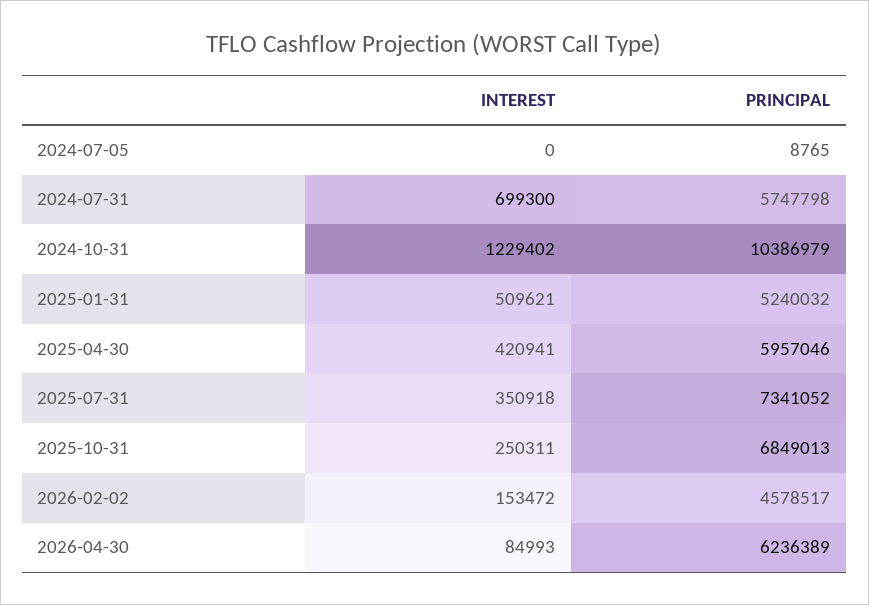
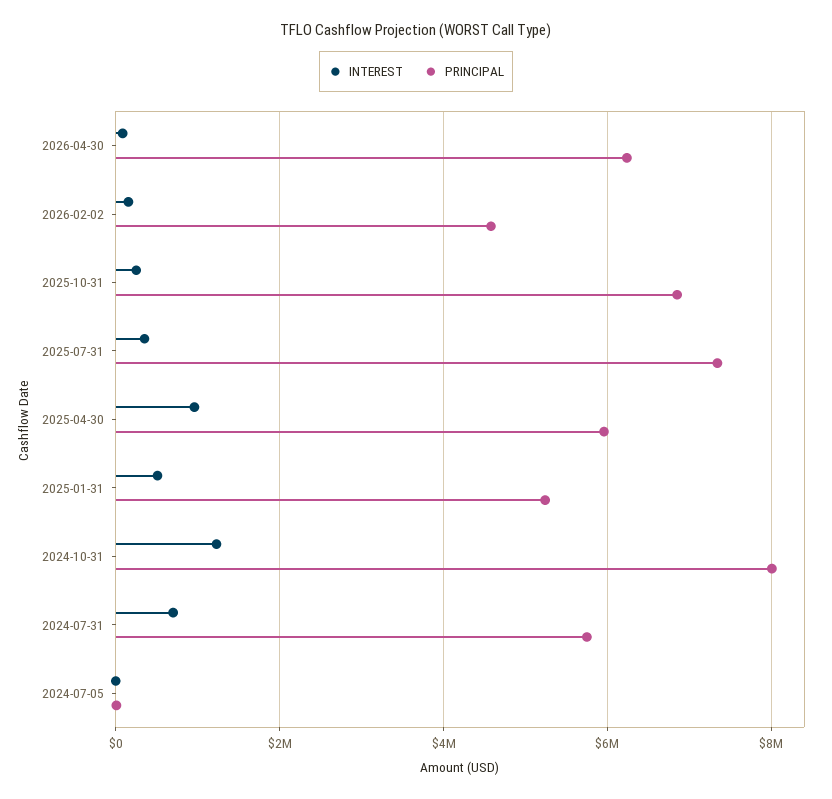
  {
    "INTEREST": {
      "2024-07-05": 0,
      "2024-07-31": 699300,
      "2024-10-31": 1229402,
      "2025-01-31": 509621,
-     "2025-04-30": 420941,
+     "2025-04-30": 1000000,
      "2025-07-31": 350918,
      "2025-10-31": 250311,
      "2026-02-02": 153472,
      "2026-04-30": 84993
    },
    "PRINCIPAL": {
      "2024-07-05": 8765,
      "2024-07-31": 5747798,
-     "2024-10-31": 10386979,
+     "2024-10-31": 8000000,
      "2025-01-31": 5240032,
      "2025-04-30": 5957046,
      "2025-07-31": 7341052,
      "2025-10-31": 6849013,
      "2026-02-02": 4578517,
      "2026-04-30": 6236389
    }
  }

